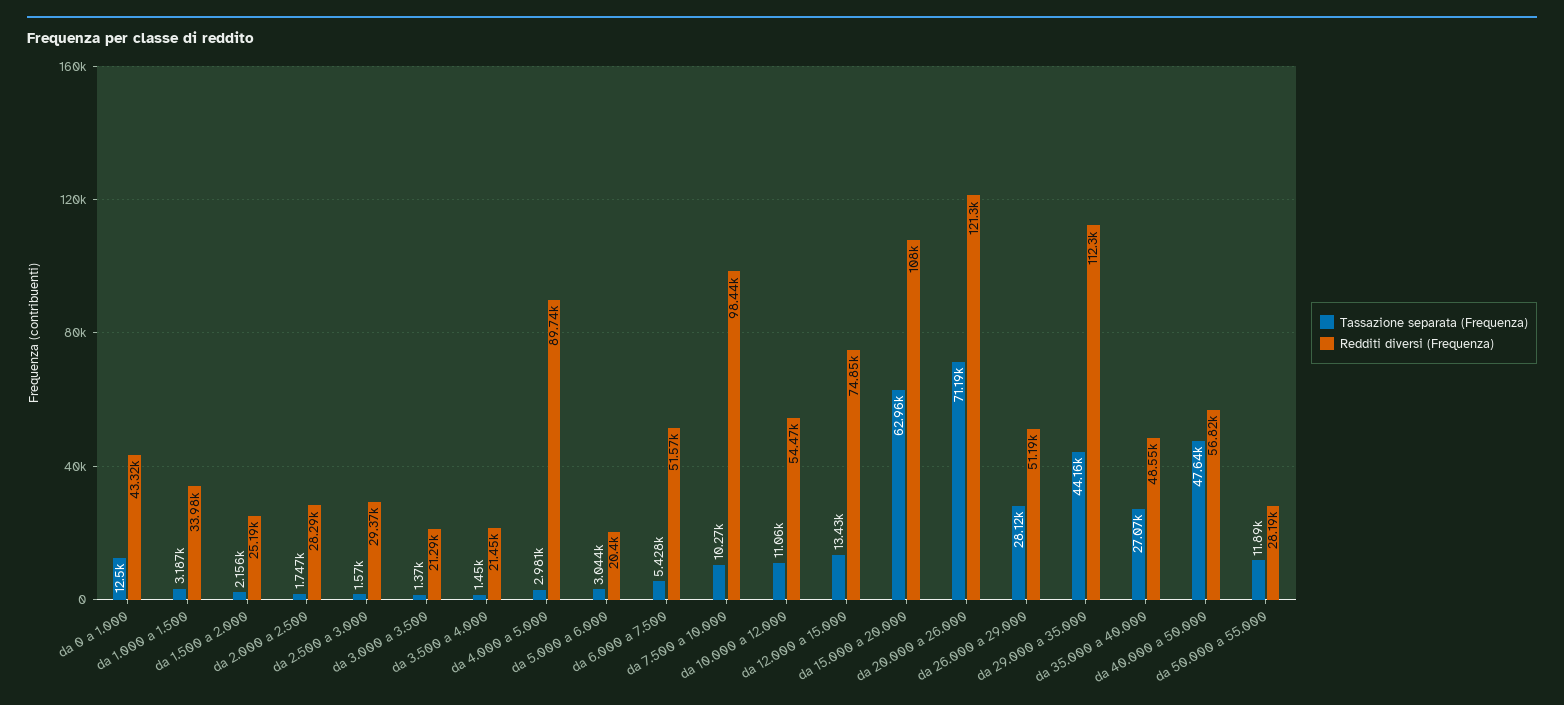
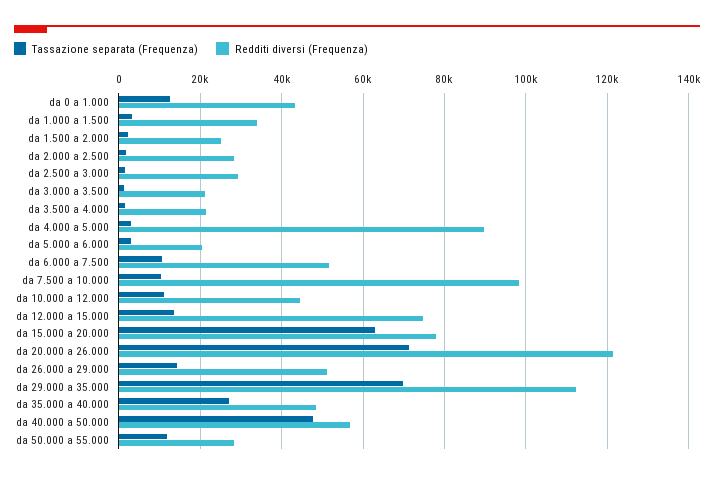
  {
    "Tassazione separata (Frequenza)": {
      "da 0 a 1.000": 12500,
      "da 1.000 a 1.500": 3187,
      "da 1.500 a 2.000": 2156,
      "da 2.000 a 2.500": 1747,
      "da 2.500 a 3.000": 1570,
      "da 3.000 a 3.500": 1370,
      "da 3.500 a 4.000": 1450,
      "da 4.000 a 5.000": 2981,
      "da 5.000 a 6.000": 3044,
-     "da 6.000 a 7.500": 5428,
+     "da 6.000 a 7.500": 10000,
      "da 7.500 a 10.000": 10270,
      "da 10.000 a 12.000": 11060,
      "da 12.000 a 15.000": 13430,
      "da 15.000 a 20.000": 62960,
      "da 20.000 a 26.000": 71190,
-     "da 26.000 a 29.000": 28120,
+     "da 26.000 a 29.000": 14000,
-     "da 29.000 a 35.000": 44160,
+     "da 29.000 a 35.000": 70000,
      "da 35.000 a 40.000": 27070,
      "da 40.000 a 50.000": 47640,
      "da 50.000 a 55.000": 11890
    },
    "Redditi diversi (Frequenza)": {
      "da 0 a 1.000": 43320,
      "da 1.000 a 1.500": 33980,
      "da 1.500 a 2.000": 25190,
      "da 2.000 a 2.500": 28290,
      "da 2.500 a 3.000": 29370,
      "da 3.000 a 3.500": 21290,
      "da 3.500 a 4.000": 21450,
      "da 4.000 a 5.000": 89740,
      "da 5.000 a 6.000": 20400,
      "da 6.000 a 7.500": 51570,
      "da 7.500 a 10.000": 98440,
-     "da 10.000 a 12.000": 54470,
+     "da 10.000 a 12.000": 44000,
      "da 12.000 a 15.000": 74850,
-     "da 15.000 a 20.000": 108000,
+     "da 15.000 a 20.000": 78000,
      "da 20.000 a 26.000": 121300,
      "da 26.000 a 29.000": 51190,
      "da 29.000 a 35.000": 112300,
      "da 35.000 a 40.000": 48550,
      "da 40.000 a 50.000": 56820,
      "da 50.000 a 55.000": 28190
    }
  }

